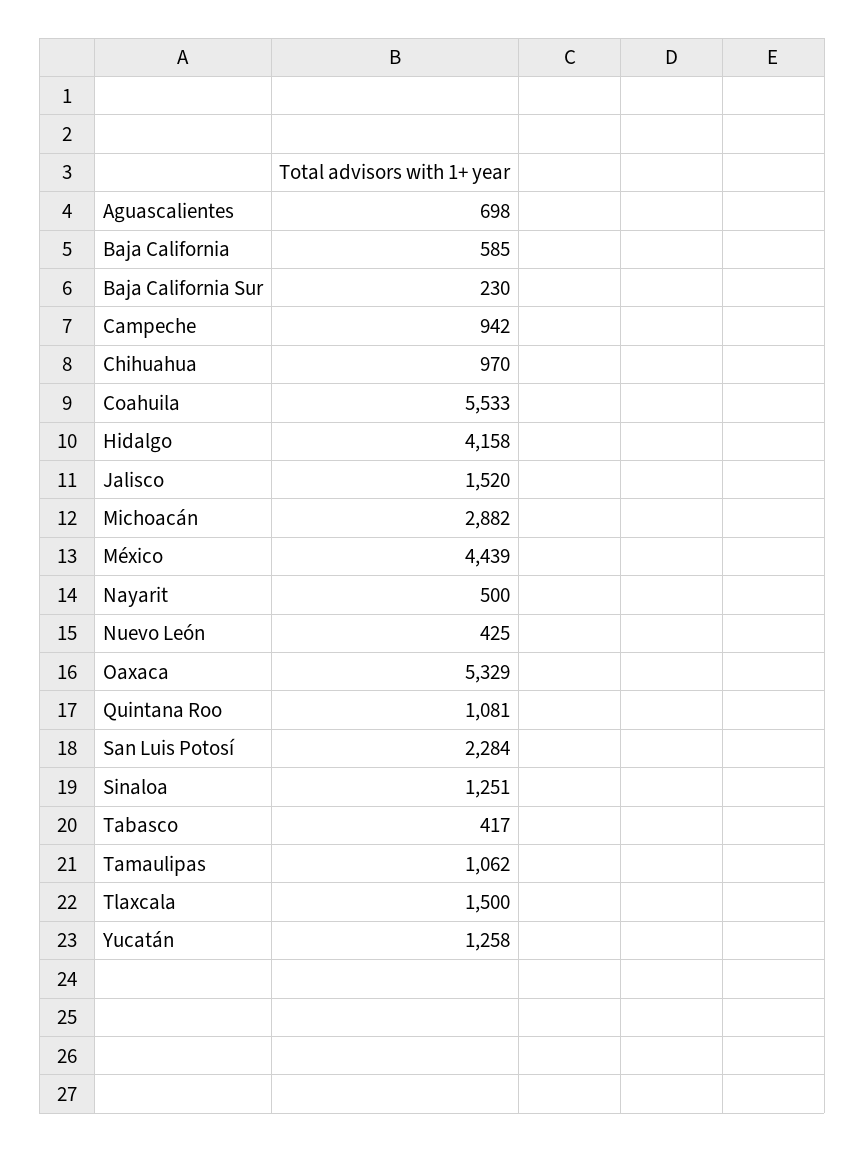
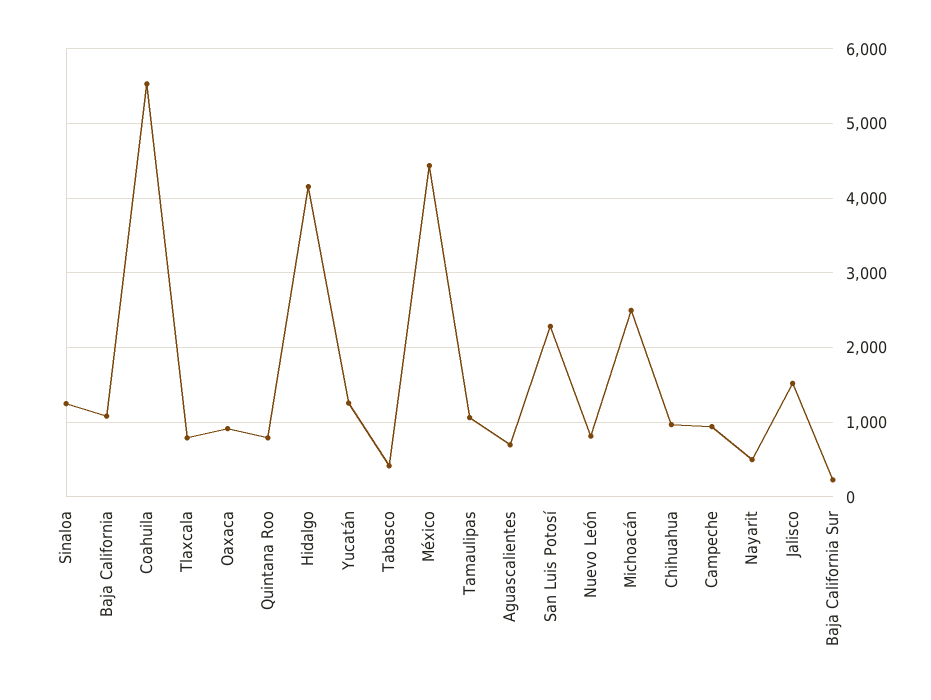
  {
    "Aguascalientes": 698,
-   "Baja California": 585,
+   "Baja California": 1100,
    "Baja California Sur": 230,
    "Campeche": 942,
    "Chihuahua": 970,
    "Coahuila": 5533,
    "Hidalgo": 4158,
    "Jalisco": 1520,
-   "Michoacán": 2882,
+   "Michoacán": 2500,
    "México": 4439,
    "Nayarit": 500,
-   "Nuevo León": 425,
+   "Nuevo León": 800,
-   "Oaxaca": 5329,
+   "Oaxaca": 900,
-   "Quintana Roo": 1081,
+   "Quintana Roo": 800,
    "San Luis Potosí": 2284,
    "Sinaloa": 1251,
    "Tabasco": 417,
    "Tamaulipas": 1062,
-   "Tlaxcala": 1500,
+   "Tlaxcala": 800,
    "Yucatán": 1258
  }

